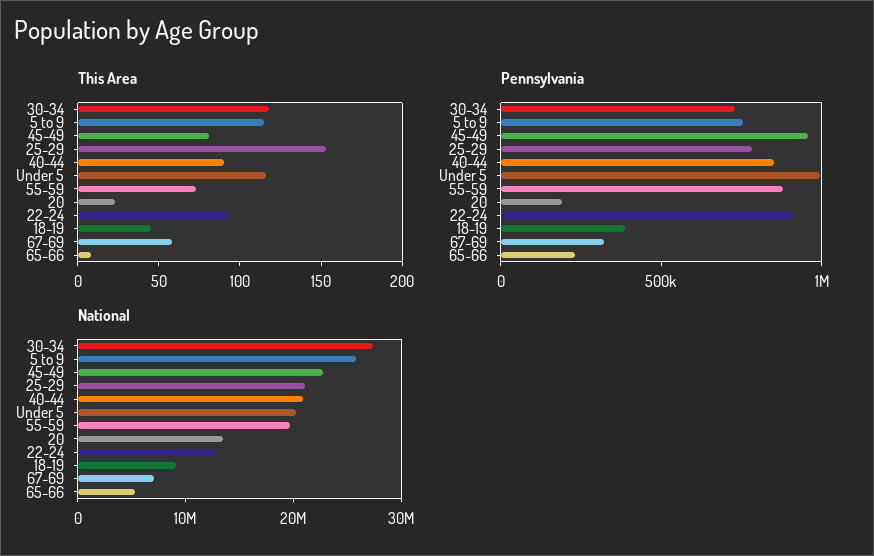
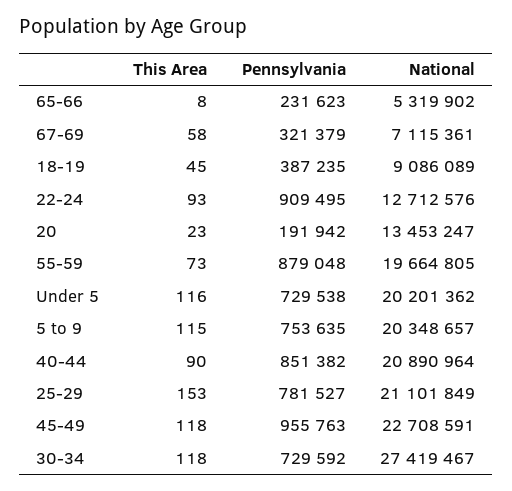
  {
    "This Area": {
      "30-34": 118,
      "5 to 9": 115,
-     "45-49": 80,
+     "45-49": 118,
      "25-29": 153,
      "40-44": 90,
      "Under 5": 116,
      "55-59": 73,
      "20": 23,
      "22-24": 93,
      "18-19": 45,
      "67-69": 58,
      "65-66": 8
    },
    "Pennsylvania": {
      "30-34": 729592,
      "5 to 9": 753635,
      "45-49": 955763,
      "25-29": 781527,
      "40-44": 851382,
-     "Under 5": 1000000,
+     "Under 5": 729538,
      "55-59": 879048,
      "20": 191942,
      "22-24": 909495,
      "18-19": 387235,
      "67-69": 321379,
      "65-66": 231623
    },
    "National": {
      "30-34": 27419467,
-     "5 to 9": 26000000,
+     "5 to 9": 20348657,
      "45-49": 22708591,
      "25-29": 21101849,
      "40-44": 20890964,
      "Under 5": 20201362,
      "55-59": 19664805,
      "20": 13453247,
      "22-24": 12712576,
      "18-19": 9086089,
      "67-69": 7115361,
      "65-66": 5319902
    }
  }

